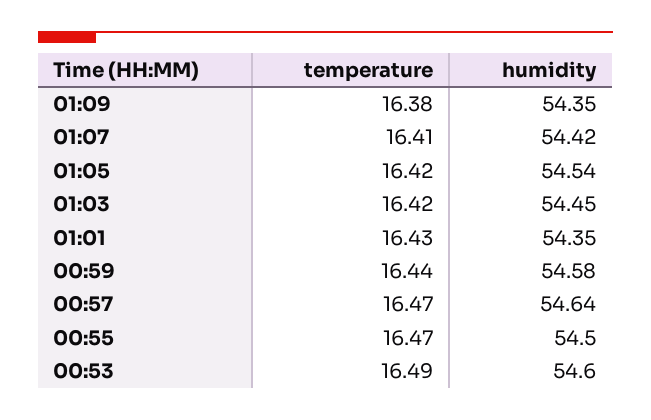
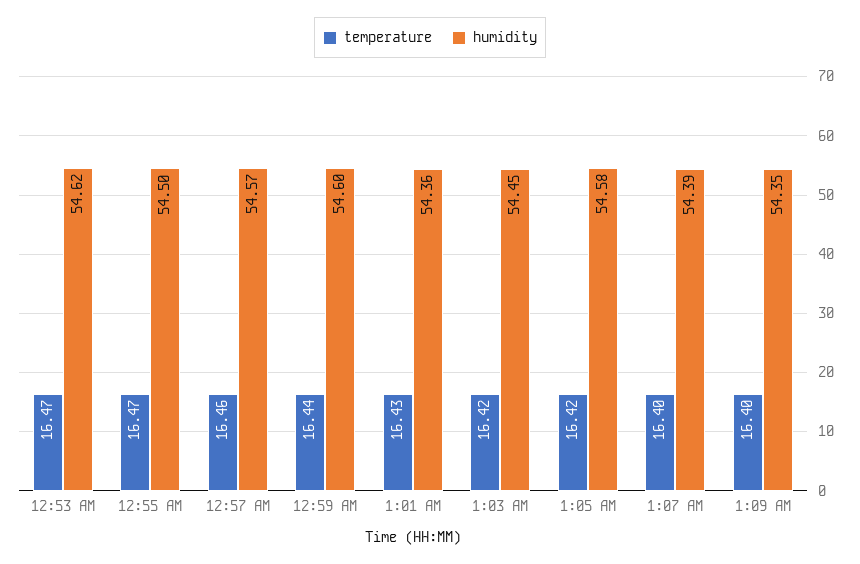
  {
    "temperature": {
-     "01:09": 16.38,
+     "01:09": 16.4,
-     "01:07": 16.41,
+     "01:07": 16.4,
      "01:05": 16.42,
      "01:03": 16.42,
      "01:01": 16.43,
      "00:59": 16.44,
-     "00:57": 16.47,
+     "00:57": 16.46,
      "00:55": 16.47,
-     "00:53": 16.49
+     "00:53": 16.47
    },
    "humidity": {
      "01:09": 54.35,
-     "01:07": 54.42,
+     "01:07": 54.39,
-     "01:05": 54.54,
+     "01:05": 54.58,
      "01:03": 54.45,
-     "01:01": 54.35,
+     "01:01": 54.36,
-     "00:59": 54.58,
+     "00:59": 54.6,
-     "00:57": 54.64,
+     "00:57": 54.57,
      "00:55": 54.5,
-     "00:53": 54.6
+     "00:53": 54.62
    }
  }

